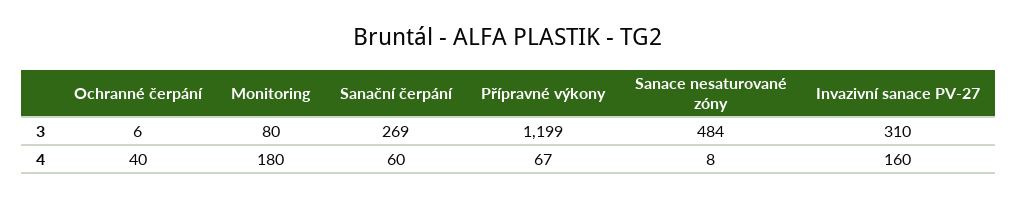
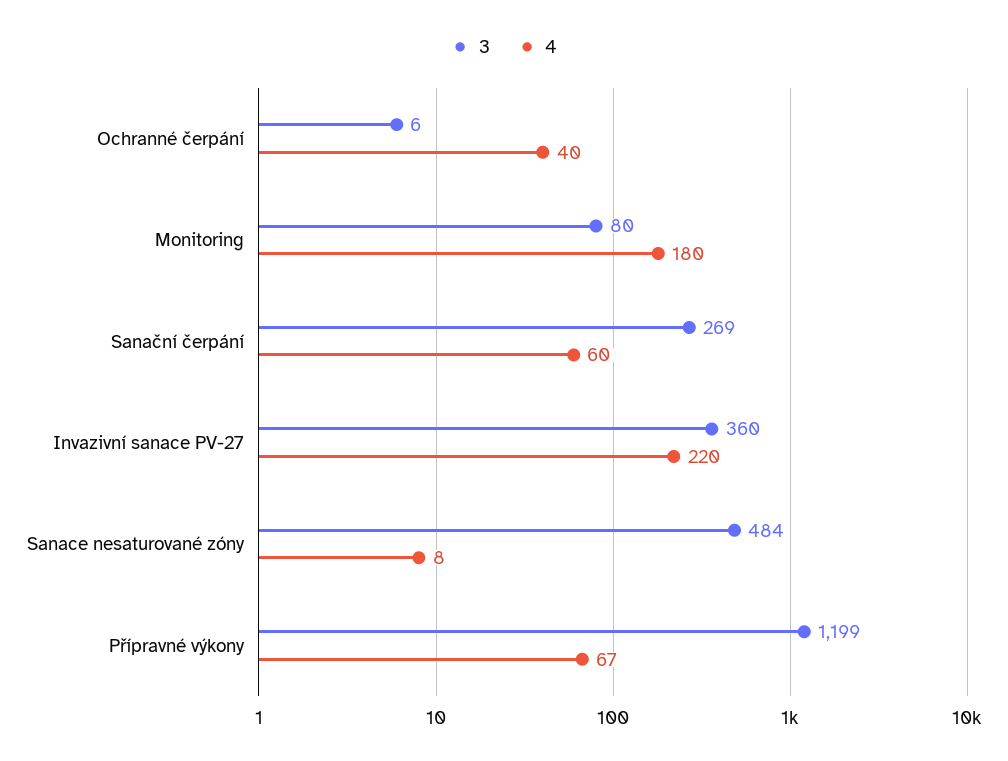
  {
    "3": {
      "Ochranné čerpání": 6,
      "Monitoring": 80,
      "Sanační čerpání": 269,
      "Přípravné výkony": 1199,
      "Sanace nesaturované zóny": 484,
-     "Invazivní sanace PV-27": 310
+     "Invazivní sanace PV-27": 360
    },
    "4": {
      "Ochranné čerpání": 40,
      "Monitoring": 180,
      "Sanační čerpání": 60,
      "Přípravné výkony": 67,
      "Sanace nesaturované zóny": 8,
-     "Invazivní sanace PV-27": 160
+     "Invazivní sanace PV-27": 220
    }
  }

